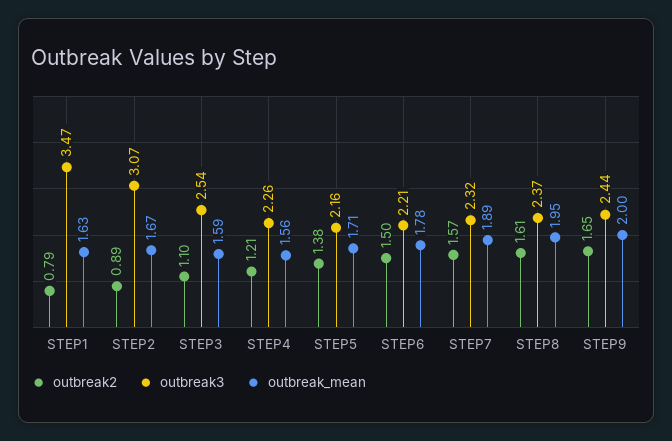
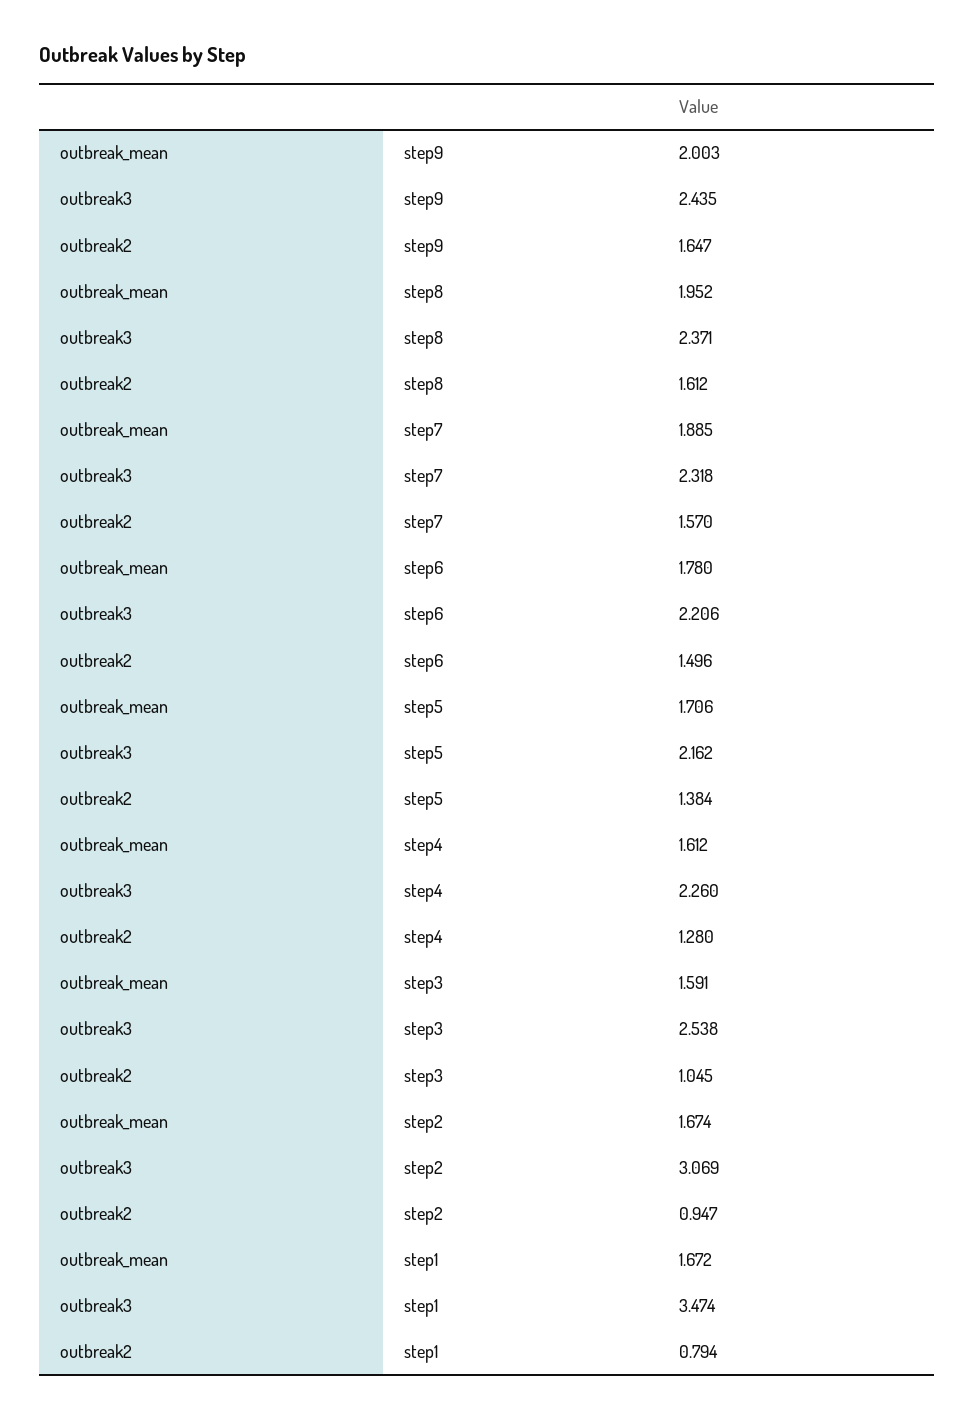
  {
    "outbreak2": {
      "STEP1": 0.794,
-     "STEP2": 0.89,
+     "STEP2": 0.947,
-     "STEP3": 1.1,
+     "STEP3": 1.045,
-     "STEP4": 1.21,
+     "STEP4": 1.28,
      "STEP5": 1.384,
      "STEP6": 1.496,
      "STEP7": 1.57,
      "STEP8": 1.612,
      "STEP9": 1.647
    },
    "outbreak3": {
      "STEP1": 3.474,
      "STEP2": 3.069,
      "STEP3": 2.538,
      "STEP4": 2.26,
      "STEP5": 2.162,
      "STEP6": 2.206,
      "STEP7": 2.318,
      "STEP8": 2.371,
      "STEP9": 2.435
    },
    "outbreak_mean": {
-     "STEP1": 1.63,
+     "STEP1": 1.672,
      "STEP2": 1.674,
      "STEP3": 1.591,
-     "STEP4": 1.56,
+     "STEP4": 1.612,
      "STEP5": 1.706,
      "STEP6": 1.78,
      "STEP7": 1.885,
      "STEP8": 1.952,
      "STEP9": 2.003
    }
  }

